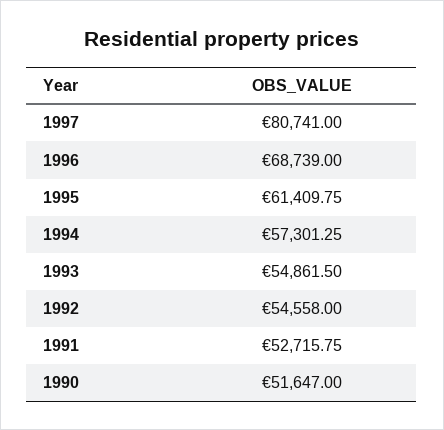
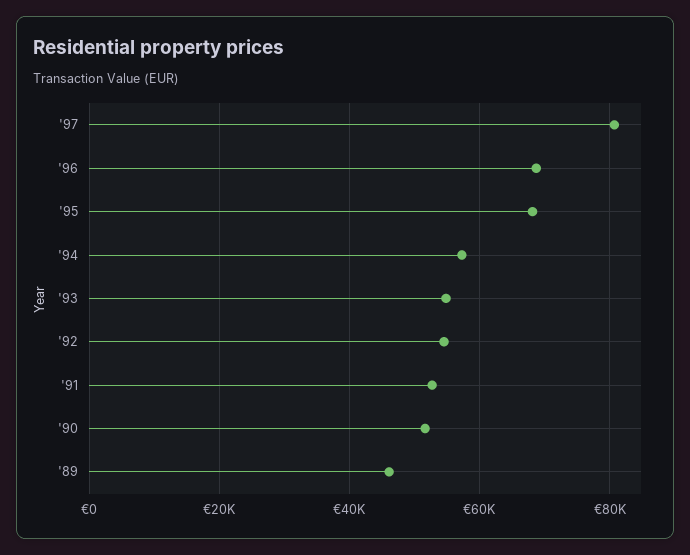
  {
    "1997": 80741,
    "1996": 68739,
-   "1995": 61409.75,
+   "1995": 68000,
    "1994": 57301.25,
    "1993": 54861.5,
    "1992": 54558,
    "1991": 52715.75,
-   "1990": 51647
+   "1990": 51647,
+   "'89": 46000
  }

